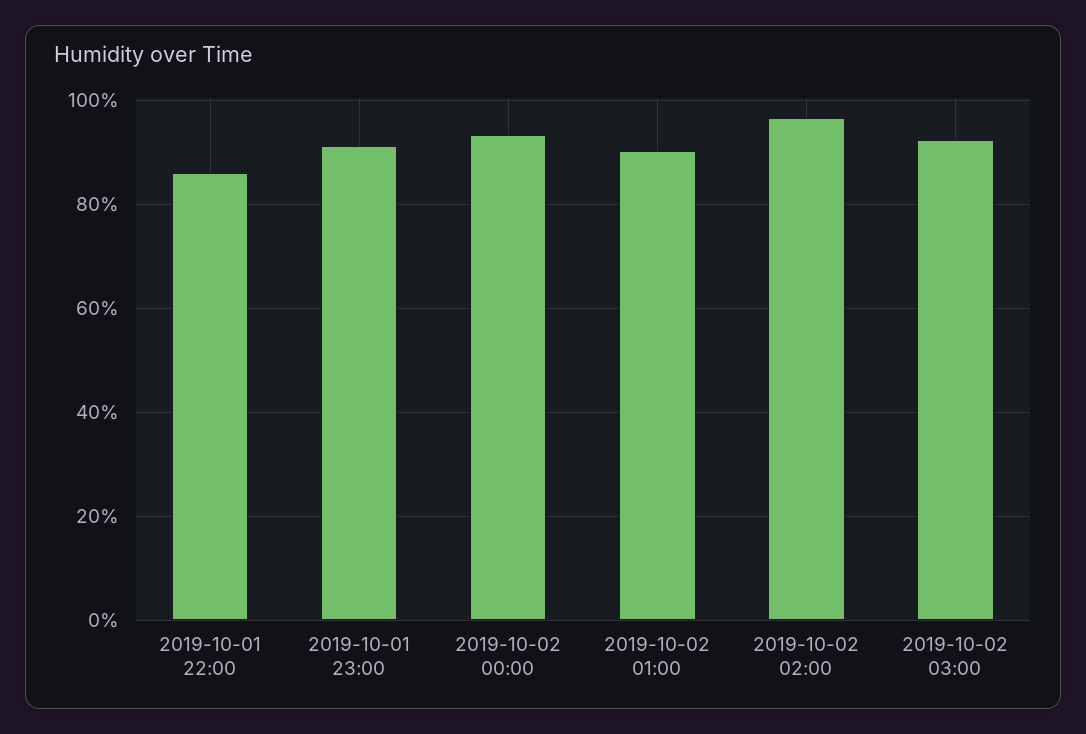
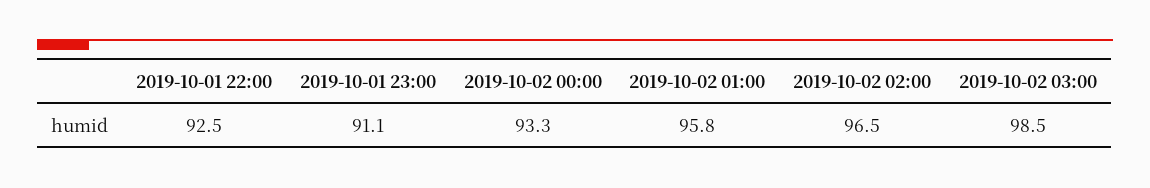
  {
-   "2019-10-01 22:00": 86,
+   "2019-10-01 22:00": 92.5,
    "2019-10-01 23:00": 91.1,
    "2019-10-02 00:00": 93.3,
-   "2019-10-02 01:00": 90,
+   "2019-10-02 01:00": 95.8,
    "2019-10-02 02:00": 96.5,
-   "2019-10-02 03:00": 92
+   "2019-10-02 03:00": 98.5
  }

